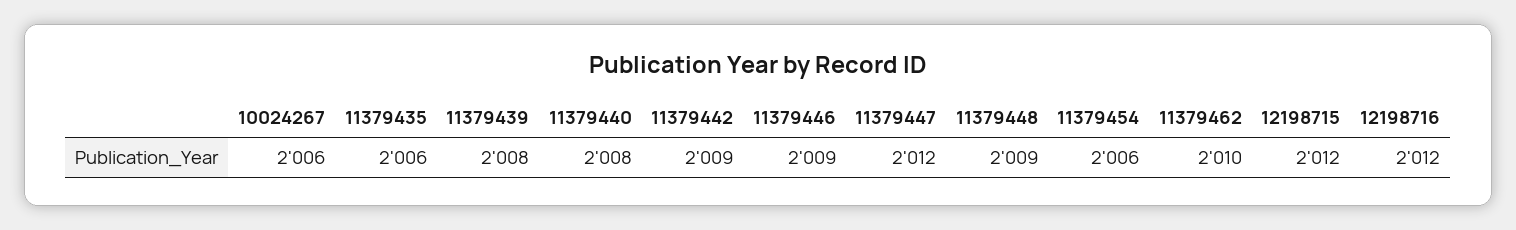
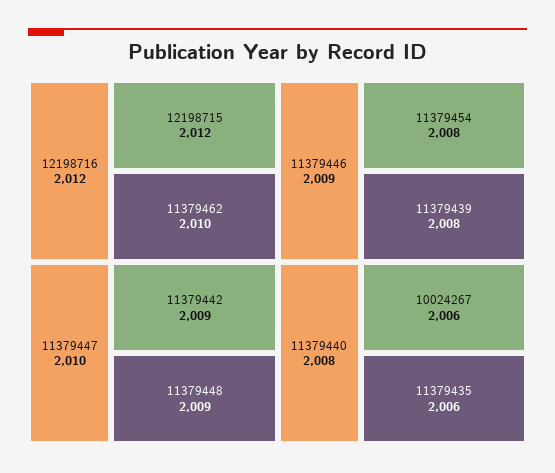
  {
    "10024267": 2006,
    "11379435": 2006,
    "11379439": 2008,
    "11379440": 2008,
    "11379442": 2009,
    "11379446": 2009,
-   "11379447": 2012,
+   "11379447": 2010,
    "11379448": 2009,
-   "11379454": 2006,
+   "11379454": 2008,
    "11379462": 2010,
    "12198715": 2012,
    "12198716": 2012
  }

